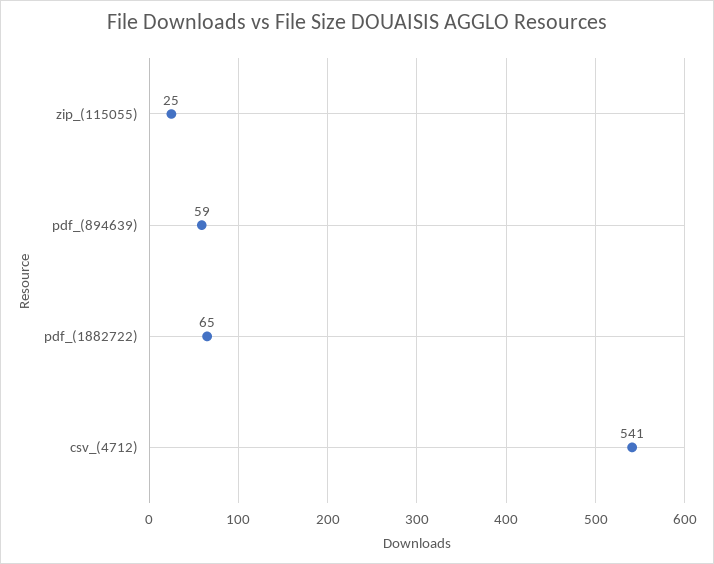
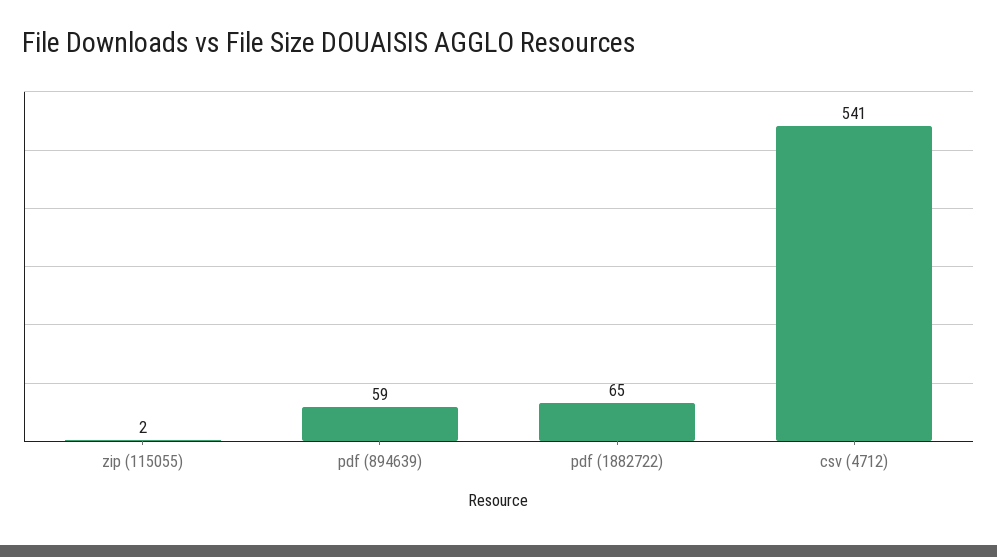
  {
-   "zip_(115055)": 25,
+   "zip_(115055)": 2,
    "pdf_(894639)": 59,
    "pdf_(1882722)": 65,
    "csv_(4712)": 541
  }

